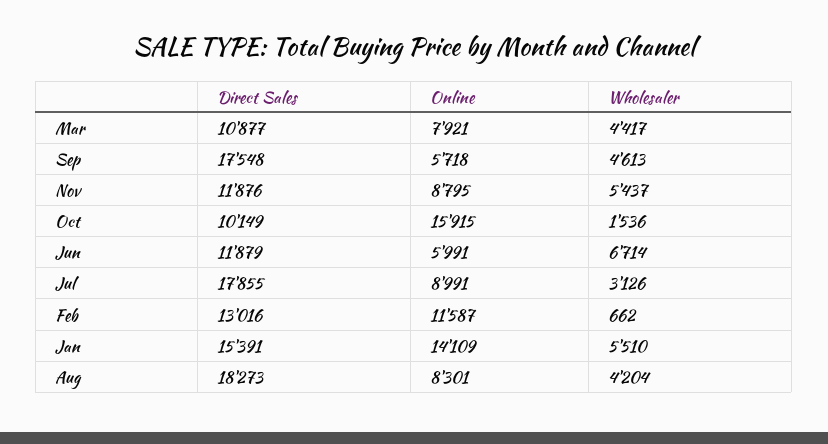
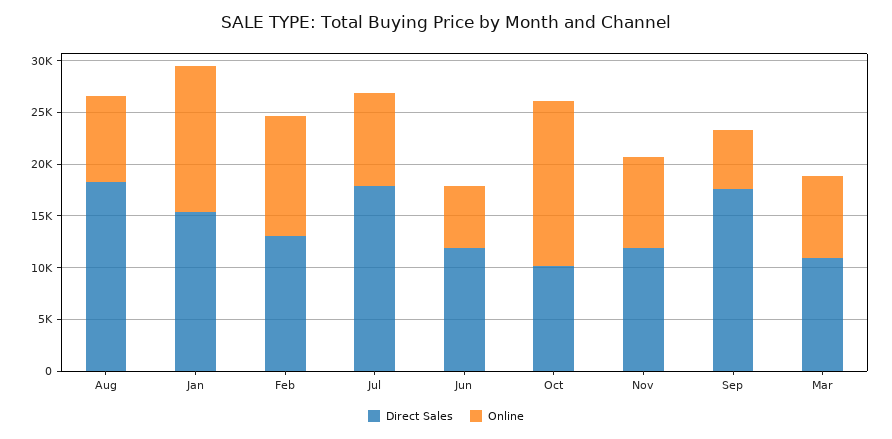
  {
    "Direct Sales": {
      "Mar": 10877,
      "Sep": 17548,
      "Nov": 11876,
      "Oct": 10149,
      "Jun": 11879,
      "Jul": 17855,
      "Feb": 13016,
      "Jan": 15391,
      "Aug": 18273
    },
    "Online": {
      "Mar": 7921,
      "Sep": 5718,
      "Nov": 8795,
      "Oct": 15915,
      "Jun": 5991,
      "Jul": 8991,
      "Feb": 11587,
      "Jan": 14109,
      "Aug": 8301
-   },
+   }
-   "Wholesaler": {
-     "Mar": 4417,
-     "Sep": 4613,
-     "Nov": 5437,
-     "Oct": 1536,
-     "Jun": 6714,
-     "Jul": 3126,
-     "Feb": 662,
-     "Jan": 5510,
-     "Aug": 4204
-   }
  }

